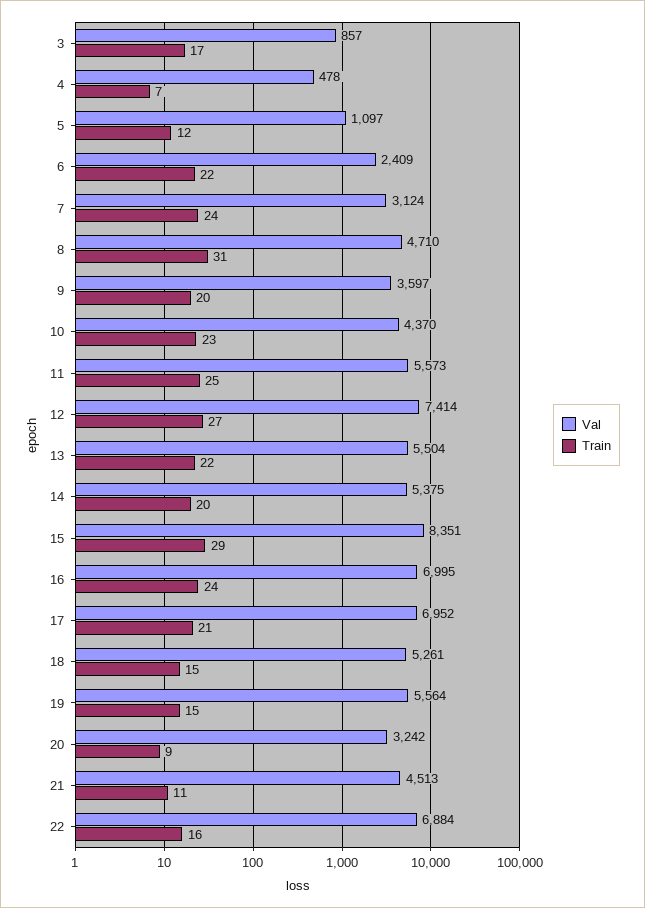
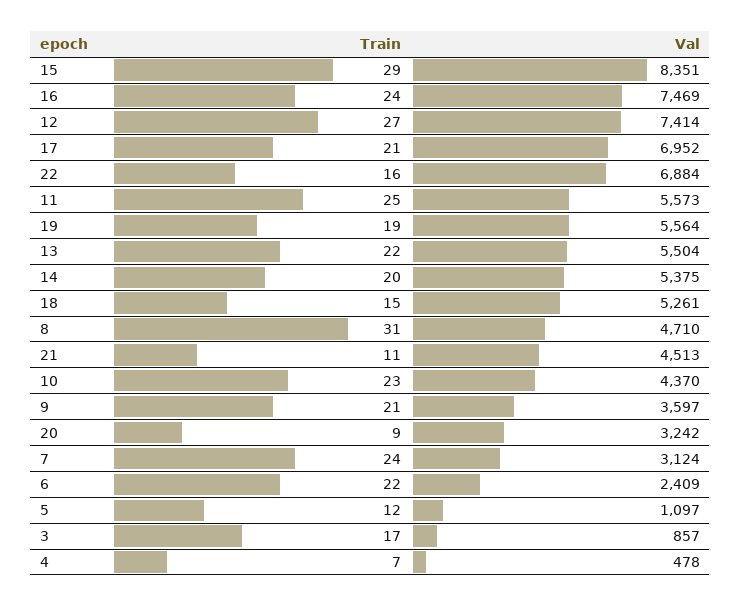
  {
    "Val": {
      "3": 857,
      "4": 478,
      "5": 1097,
      "6": 2409,
      "7": 3124,
      "8": 4710,
      "9": 3597,
      "10": 4370,
      "11": 5573,
      "12": 7414,
      "13": 5504,
      "14": 5375,
      "15": 8351,
-     "16": 6995,
+     "16": 7469,
      "17": 6952,
      "18": 5261,
      "19": 5564,
      "20": 3242,
      "21": 4513,
      "22": 6884
    },
    "Train": {
      "3": 17,
      "4": 7,
      "5": 12,
      "6": 22,
      "7": 24,
      "8": 31,
-     "9": 20,
+     "9": 21,
      "10": 23,
      "11": 25,
      "12": 27,
      "13": 22,
      "14": 20,
      "15": 29,
      "16": 24,
      "17": 21,
      "18": 15,
-     "19": 15,
+     "19": 19,
      "20": 9,
      "21": 11,
      "22": 16
    }
  }

